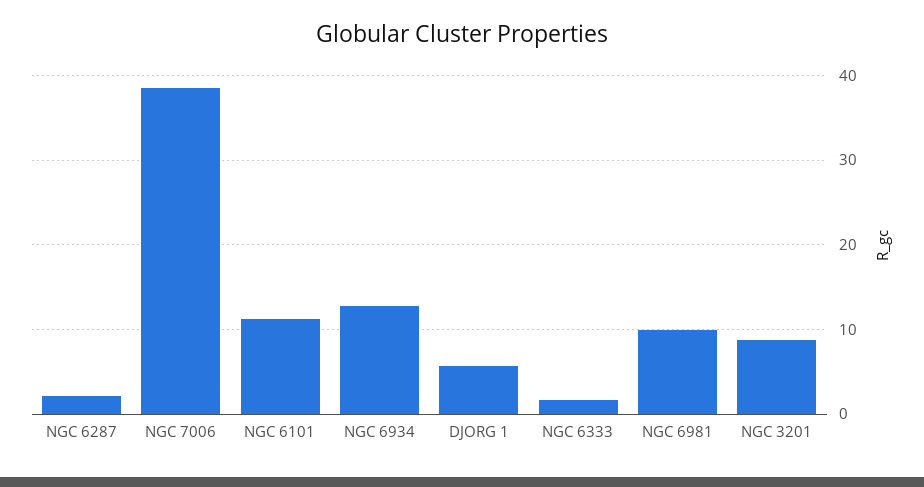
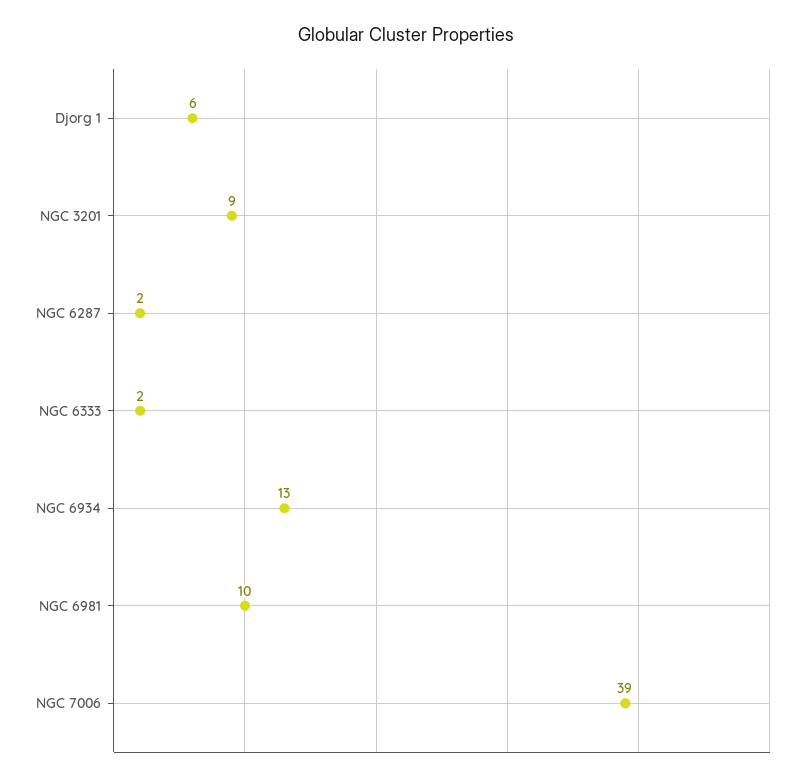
  {
    "NGC 6287": 2,
    "NGC 7006": 39,
-   "NGC 6101": 11,
    "NGC 6934": 13,
    "DJORG 1": 6,
    "NGC 6333": 2,
    "NGC 6981": 10,
    "NGC 3201": 9
  }

